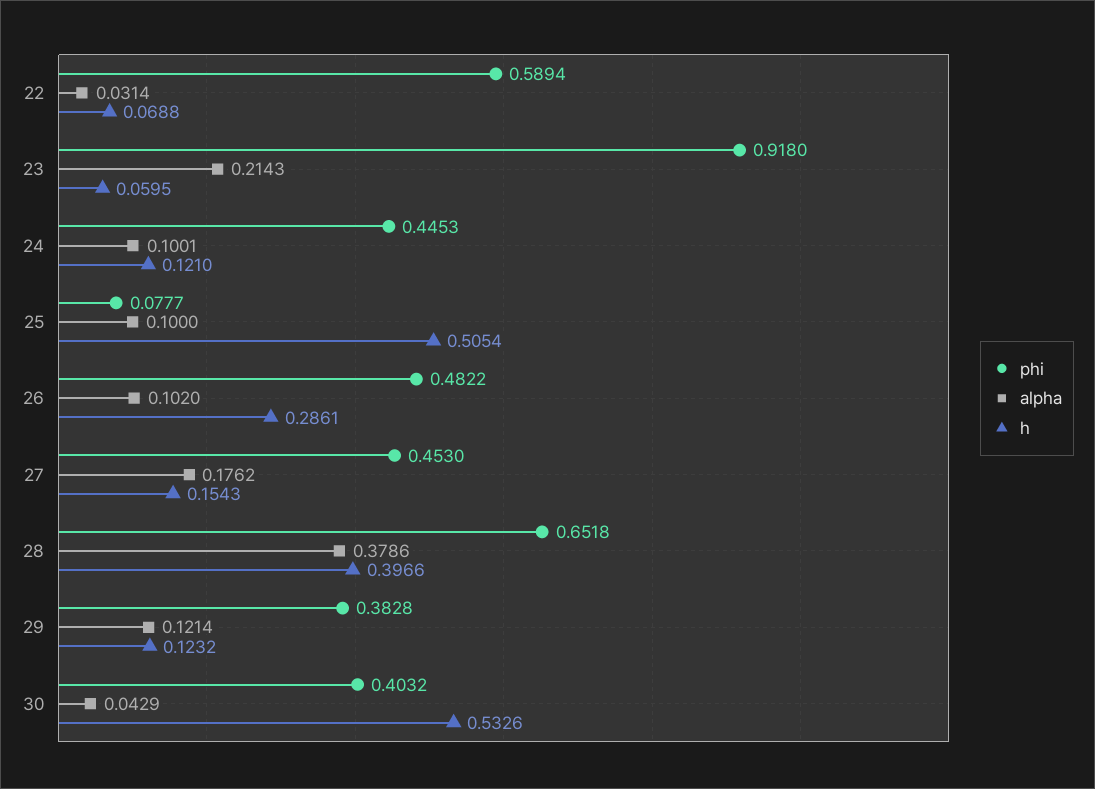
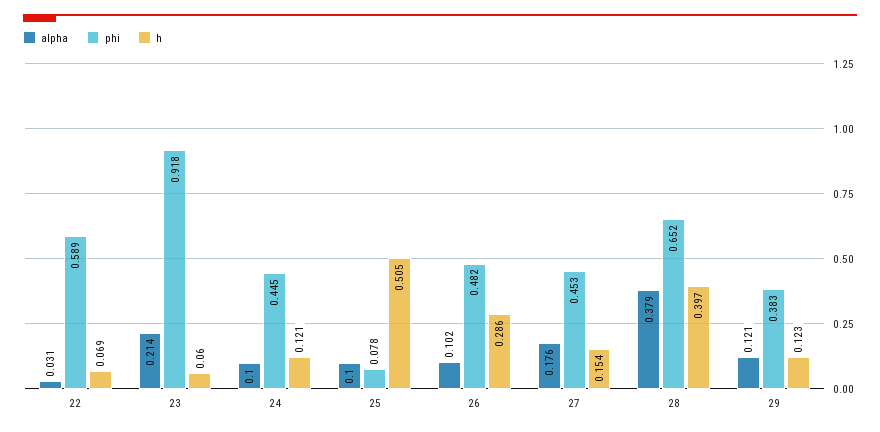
  {
    "phi": {
      "22": 0.5894,
      "23": 0.918,
      "24": 0.4453,
      "25": 0.0777,
      "26": 0.4822,
      "27": 0.453,
      "28": 0.6518,
-     "29": 0.3828,
+     "29": 0.3828
-     "30": 0.4032
    },
    "alpha": {
      "22": 0.0314,
      "23": 0.2143,
      "24": 0.1001,
      "25": 0.1,
      "26": 0.102,
      "27": 0.1762,
      "28": 0.3786,
-     "29": 0.1214,
+     "29": 0.1214
-     "30": 0.0429
    },
    "h": {
      "22": 0.0688,
      "23": 0.0595,
      "24": 0.121,
      "25": 0.5054,
      "26": 0.2861,
      "27": 0.1543,
      "28": 0.3966,
-     "29": 0.1232,
+     "29": 0.1232
-     "30": 0.5326
    }
  }

